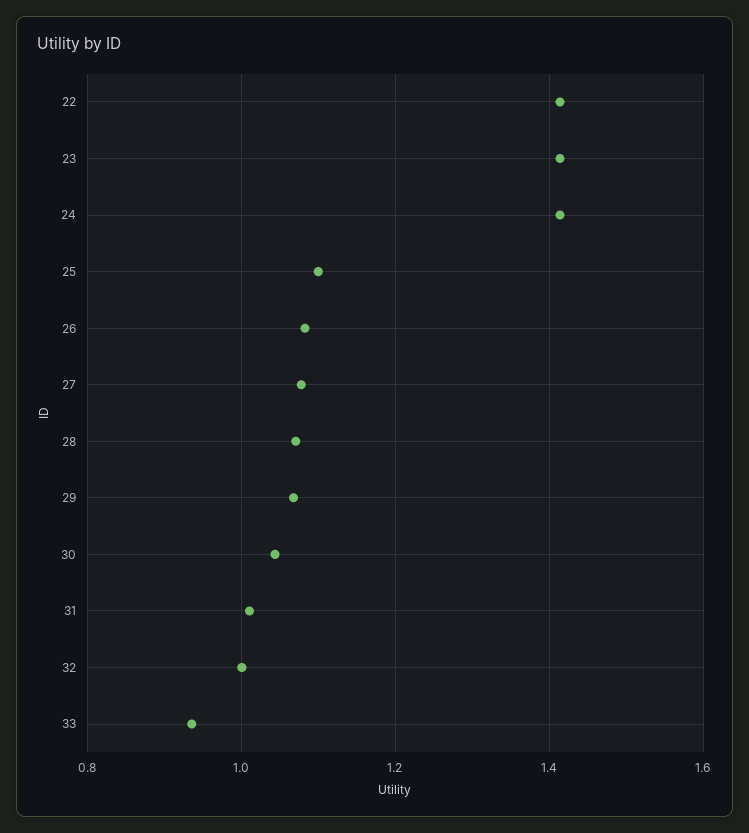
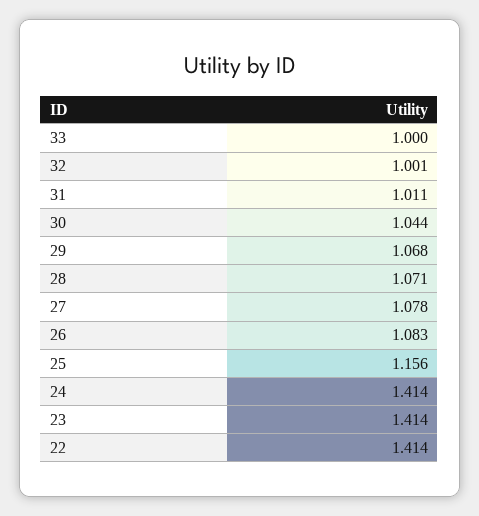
  {
    "22": 1.414,
    "23": 1.414,
    "24": 1.414,
-   "25": 1.1,
+   "25": 1.156,
    "26": 1.083,
    "27": 1.078,
    "28": 1.071,
    "29": 1.068,
    "30": 1.044,
    "31": 1.011,
    "32": 1.001,
-   "33": 0.94
+   "33": 1
  }

